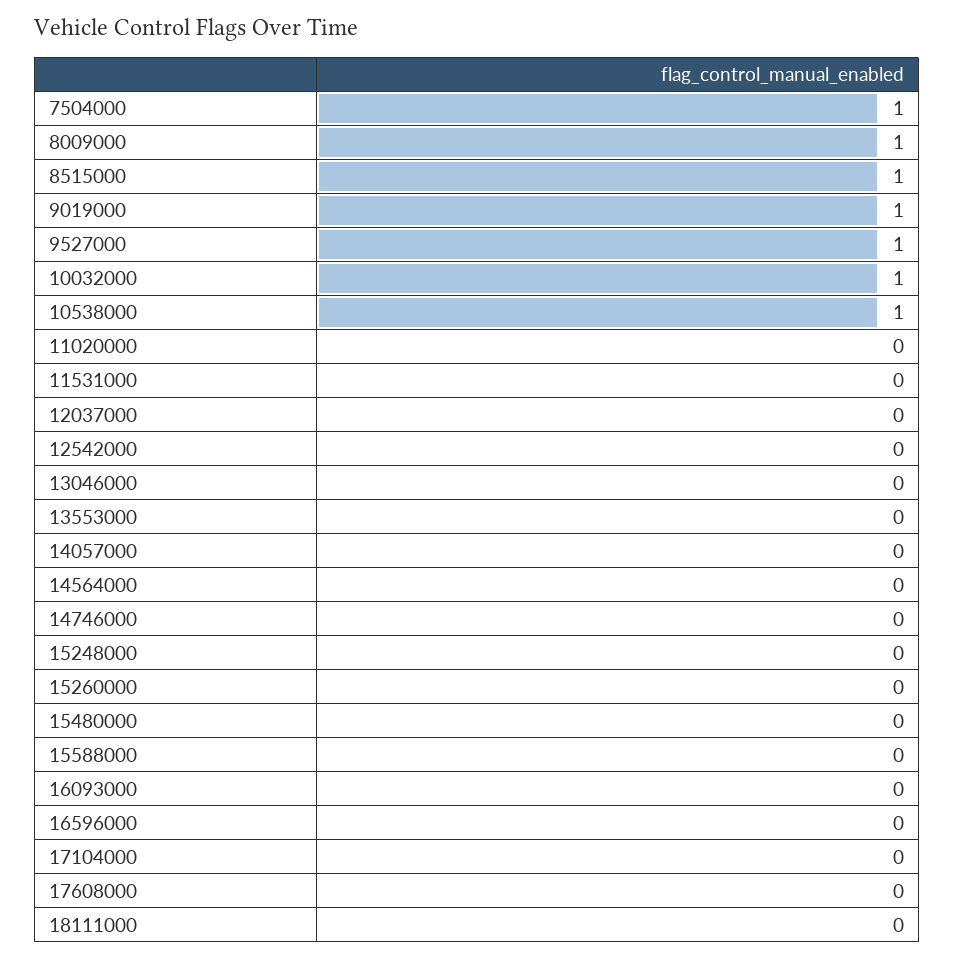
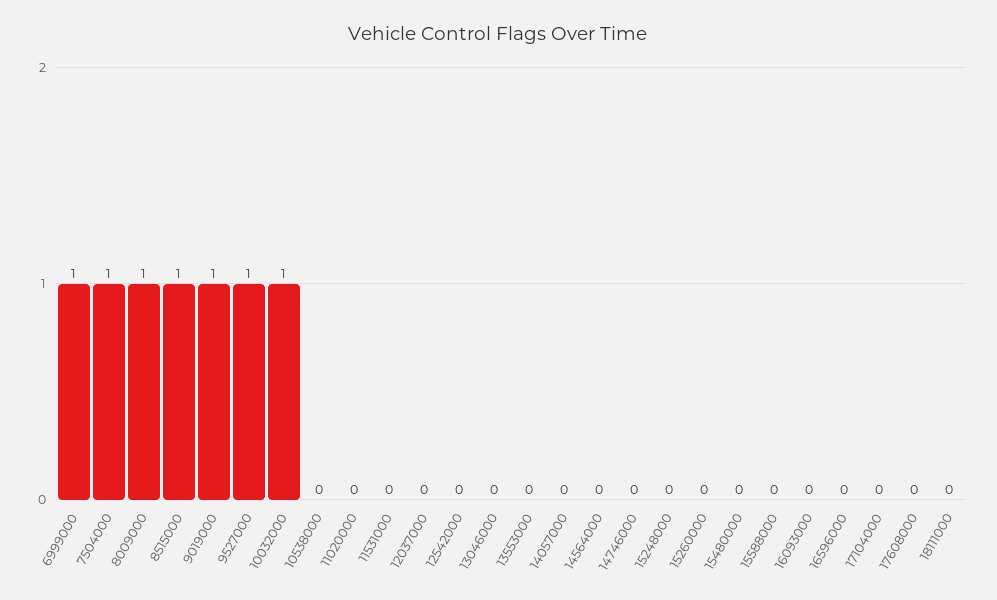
  {
    "7504000": 1,
    "8009000": 1,
    "8515000": 1,
    "9019000": 1,
    "9527000": 1,
    "10032000": 1,
-   "10538000": 1,
+   "10538000": 0,
    "11020000": 0,
    "11531000": 0,
    "12037000": 0,
    "12542000": 0,
    "13046000": 0,
    "13553000": 0,
    "14057000": 0,
    "14564000": 0,
    "14746000": 0,
    "15248000": 0,
    "15260000": 0,
    "15480000": 0,
    "15588000": 0,
    "16093000": 0,
    "16596000": 0,
    "17104000": 0,
    "17608000": 0,
-   "18111000": 0
+   "18111000": 0,
+   "6999000": 1
  }

